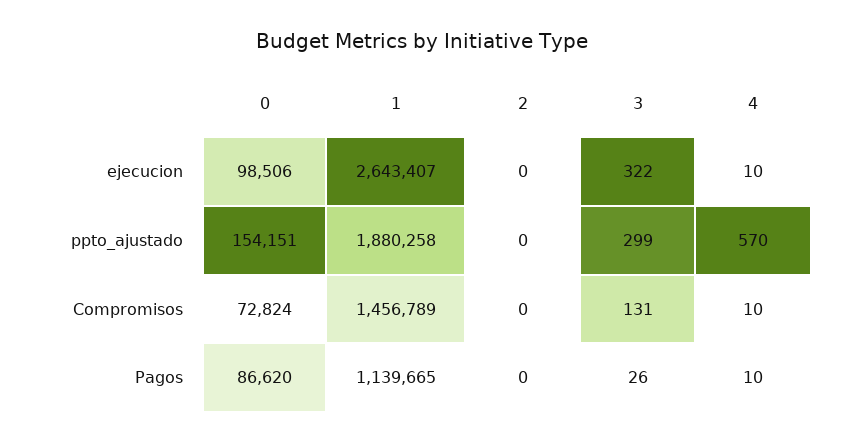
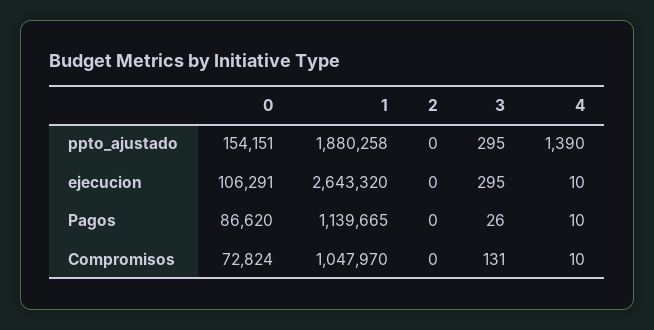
  {
    "0": {
-     "ejecucion": 98506,
+     "ejecucion": 106291,
      "ppto_ajustado": 154151,
      "Compromisos": 72824,
      "Pagos": 86620
    },
    "1": {
-     "ejecucion": 2643407,
+     "ejecucion": 2643320,
      "ppto_ajustado": 1880258,
-     "Compromisos": 1456789,
+     "Compromisos": 1047970,
      "Pagos": 1139665
    },
    "2": {
      "ejecucion": 0,
      "ppto_ajustado": 0,
      "Compromisos": 0,
      "Pagos": 0
    },
    "3": {
-     "ejecucion": 322,
+     "ejecucion": 295,
-     "ppto_ajustado": 299,
+     "ppto_ajustado": 295,
      "Compromisos": 131,
      "Pagos": 26
    },
    "4": {
      "ejecucion": 10,
-     "ppto_ajustado": 570,
+     "ppto_ajustado": 1390,
      "Compromisos": 10,
      "Pagos": 10
    }
  }

